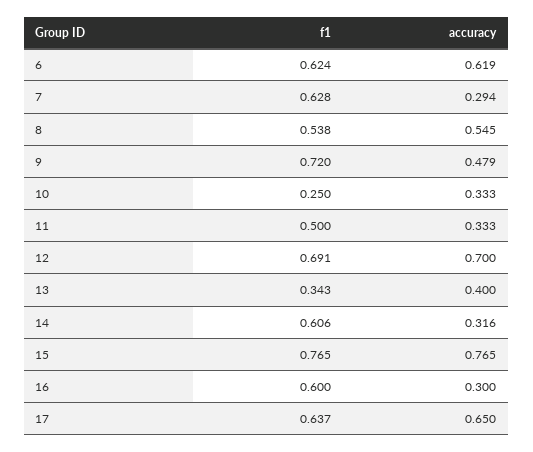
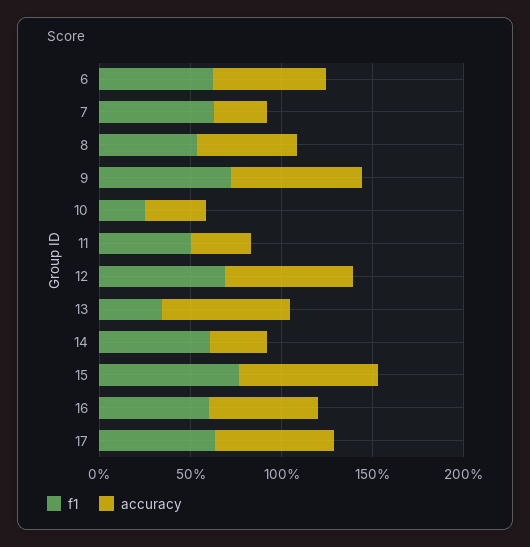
  {
    "f1": {
      "6": 0.624,
      "7": 0.628,
      "8": 0.538,
      "9": 0.72,
      "10": 0.25,
      "11": 0.5,
      "12": 0.691,
      "13": 0.343,
      "14": 0.606,
      "15": 0.765,
      "16": 0.6,
      "17": 0.637
    },
    "accuracy": {
      "6": 0.619,
      "7": 0.294,
      "8": 0.545,
-     "9": 0.479,
+     "9": 0.7,
      "10": 0.333,
      "11": 0.333,
      "12": 0.7,
-     "13": 0.4,
+     "13": 0.7,
      "14": 0.316,
      "15": 0.765,
-     "16": 0.3,
+     "16": 0.6,
      "17": 0.65
    }
  }

